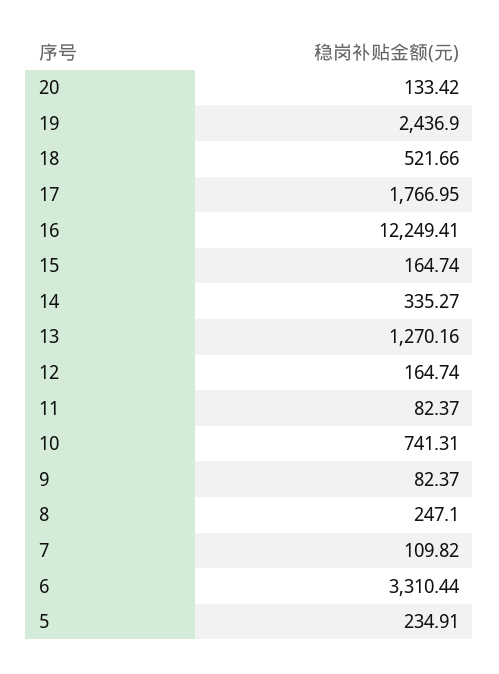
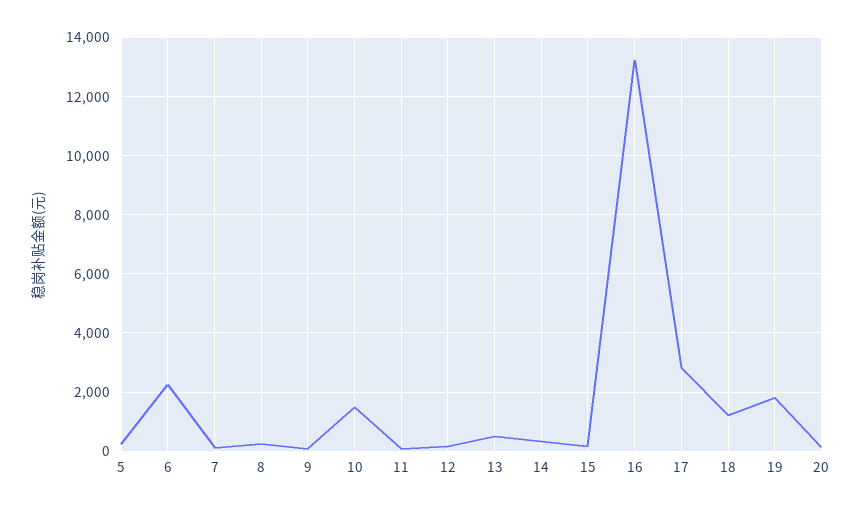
  {
    "20": 133.42,
-   "19": 2436.9,
+   "19": 1750,
-   "18": 521.66,
+   "18": 1250,
-   "17": 1766.95,
+   "17": 2750,
-   "16": 12249.41,
+   "16": 13250,
    "15": 164.74,
    "14": 335.27,
-   "13": 1270.16,
+   "13": 500,
    "12": 164.74,
    "11": 82.37,
-   "10": 741.31,
+   "10": 1500,
    "9": 82.37,
    "8": 247.1,
    "7": 109.82,
-   "6": 3310.44,
+   "6": 2250,
    "5": 234.91
  }

